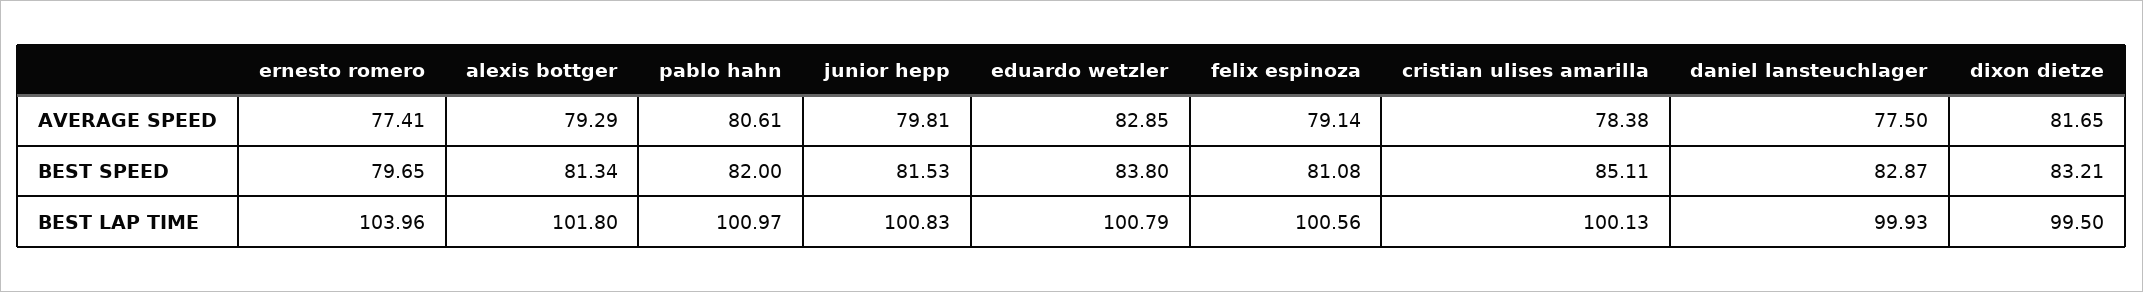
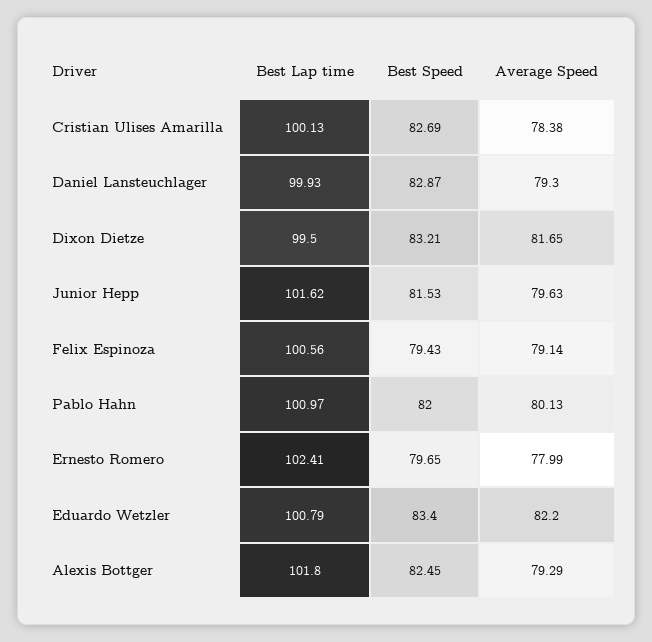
  {
    "ernesto romero": {
-     "AVERAGE SPEED": 77.41,
+     "AVERAGE SPEED": 77.99,
      "BEST SPEED": 79.65,
-     "BEST LAP TIME": 103.96
+     "BEST LAP TIME": 102.41
    },
    "alexis bottger": {
      "AVERAGE SPEED": 79.29,
-     "BEST SPEED": 81.34,
+     "BEST SPEED": 82.45,
      "BEST LAP TIME": 101.8
    },
    "pablo hahn": {
-     "AVERAGE SPEED": 80.61,
+     "AVERAGE SPEED": 80.13,
      "BEST SPEED": 82,
      "BEST LAP TIME": 100.97
    },
    "junior hepp": {
-     "AVERAGE SPEED": 79.81,
+     "AVERAGE SPEED": 79.63,
      "BEST SPEED": 81.53,
-     "BEST LAP TIME": 100.83
+     "BEST LAP TIME": 101.62
    },
    "eduardo wetzler": {
-     "AVERAGE SPEED": 82.85,
+     "AVERAGE SPEED": 82.2,
-     "BEST SPEED": 83.8,
+     "BEST SPEED": 83.4,
      "BEST LAP TIME": 100.79
    },
    "felix espinoza": {
      "AVERAGE SPEED": 79.14,
-     "BEST SPEED": 81.08,
+     "BEST SPEED": 79.43,
      "BEST LAP TIME": 100.56
    },
    "cristian ulises amarilla": {
      "AVERAGE SPEED": 78.38,
-     "BEST SPEED": 85.11,
+     "BEST SPEED": 82.69,
      "BEST LAP TIME": 100.13
    },
    "daniel lansteuchlager": {
-     "AVERAGE SPEED": 77.5,
+     "AVERAGE SPEED": 79.3,
      "BEST SPEED": 82.87,
      "BEST LAP TIME": 99.93
    },
    "dixon dietze": {
      "AVERAGE SPEED": 81.65,
      "BEST SPEED": 83.21,
      "BEST LAP TIME": 99.5
    }
  }

